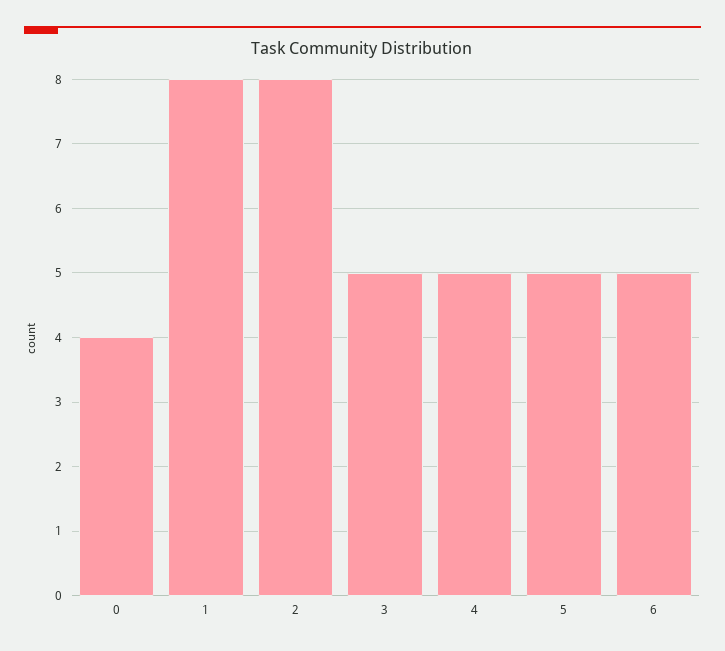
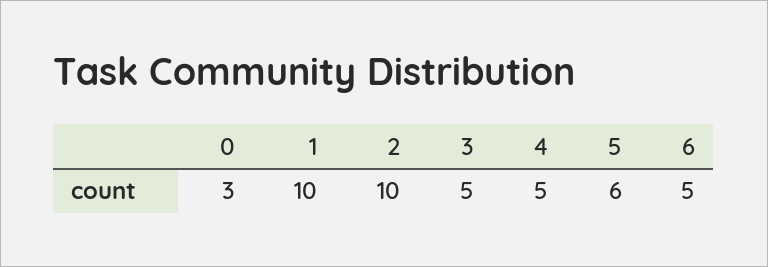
  {
-   "0": 4,
+   "0": 3,
-   "1": 8,
+   "1": 10,
-   "2": 8,
+   "2": 10,
    "3": 5,
    "4": 5,
-   "5": 5,
+   "5": 6,
    "6": 5
  }

